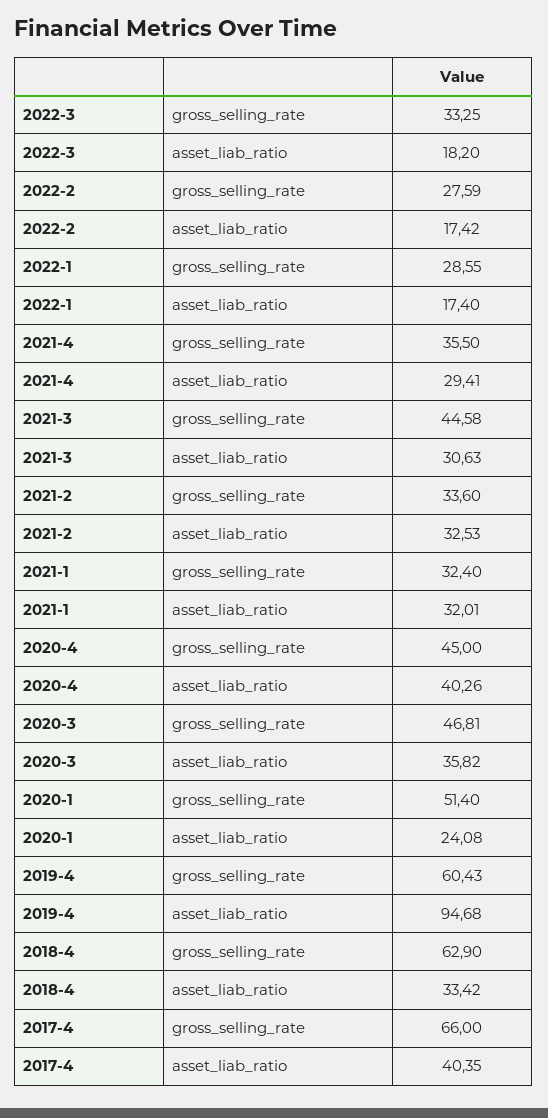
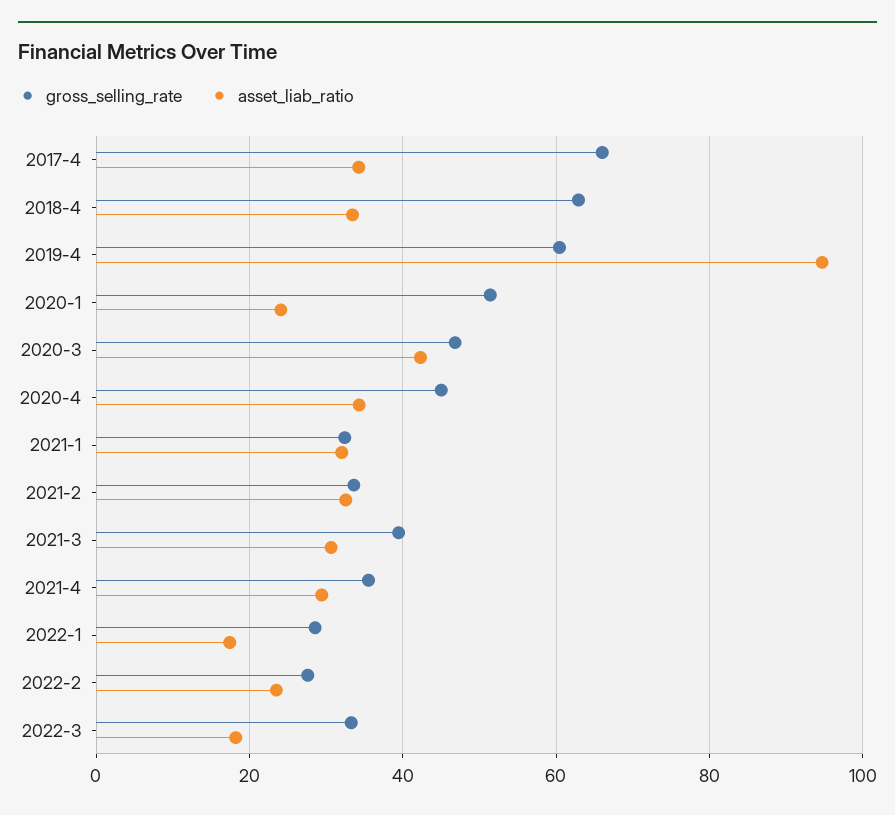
  {
    "gross_selling_rate": {
      "2022-3": 33.25,
      "2022-2": 27.59,
      "2022-1": 28.55,
      "2021-4": 35.5,
-     "2021-3": 44.58,
+     "2021-3": 40,
      "2021-2": 33.6,
      "2021-1": 32.4,
      "2020-4": 45,
      "2020-3": 46.81,
      "2020-1": 51.4,
      "2019-4": 60.43,
      "2018-4": 62.9,
      "2017-4": 66
    },
    "asset_liab_ratio": {
      "2022-3": 18.2,
-     "2022-2": 17.42,
+     "2022-2": 24,
      "2022-1": 17.4,
      "2021-4": 29.41,
      "2021-3": 30.63,
      "2021-2": 32.53,
      "2021-1": 32.01,
-     "2020-4": 40.26,
+     "2020-4": 34,
-     "2020-3": 35.82,
+     "2020-3": 42,
      "2020-1": 24.08,
      "2019-4": 94.68,
      "2018-4": 33.42,
-     "2017-4": 40.35
+     "2017-4": 34
    }
  }

